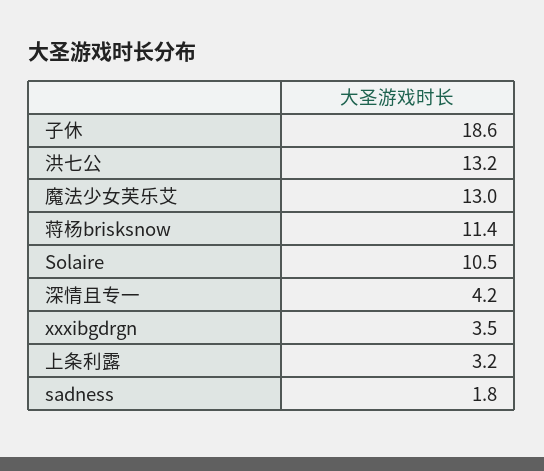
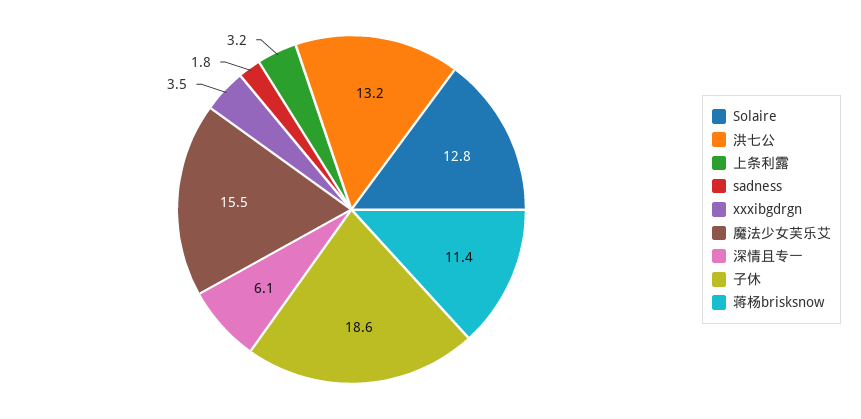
  {
    "子休": 18.6,
    "洪七公": 13.2,
-   "魔法少女芙乐艾": 13,
+   "魔法少女芙乐艾": 15.5,
    "蒋杨brisksnow": 11.4,
-   "Solaire": 10.5,
+   "Solaire": 12.8,
-   "深情且专一": 4.2,
+   "深情且专一": 6.1,
    "xxxibgdrgn": 3.5,
    "上条利露": 3.2,
    "sadness": 1.8
  }

